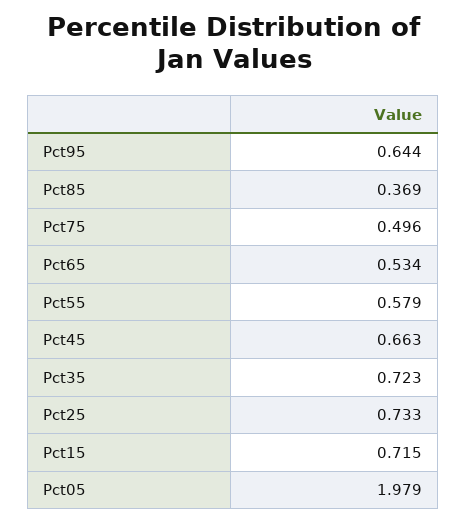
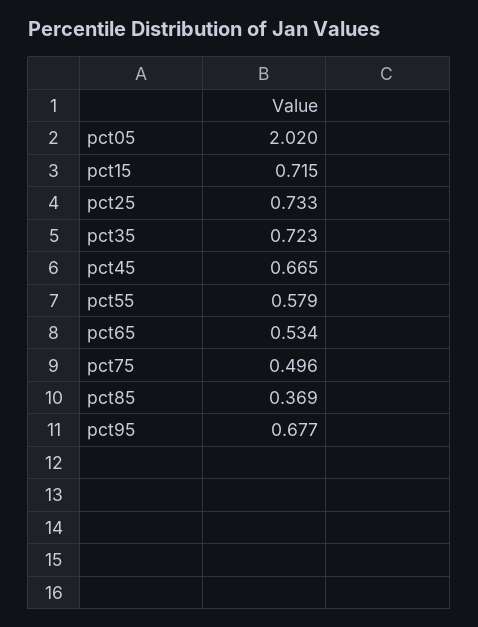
  {
-   "Pct95": 0.644,
+   "Pct95": 0.677,
    "Pct85": 0.369,
    "Pct75": 0.496,
    "Pct65": 0.534,
    "Pct55": 0.579,
-   "Pct45": 0.663,
+   "Pct45": 0.665,
    "Pct35": 0.723,
    "Pct25": 0.733,
    "Pct15": 0.715,
-   "Pct05": 1.979
+   "Pct05": 2.02
  }

